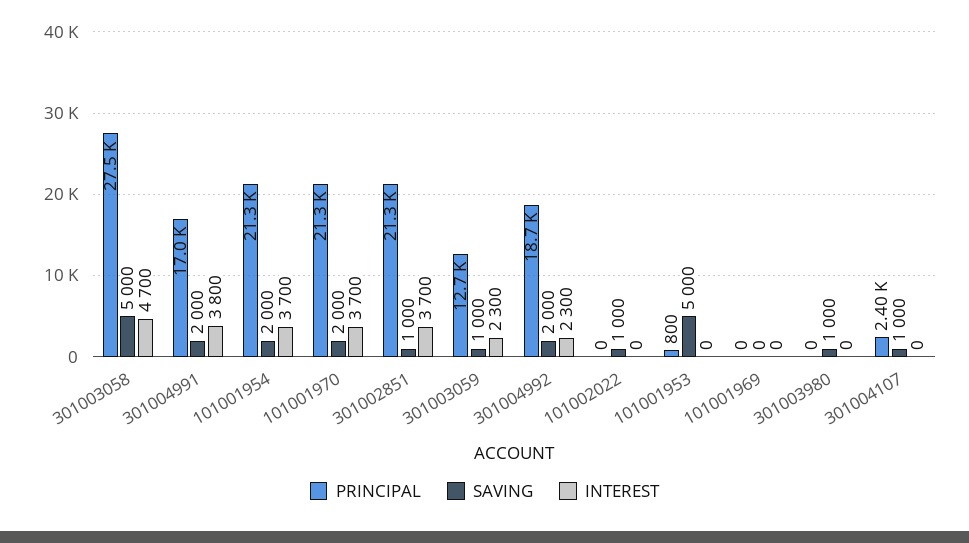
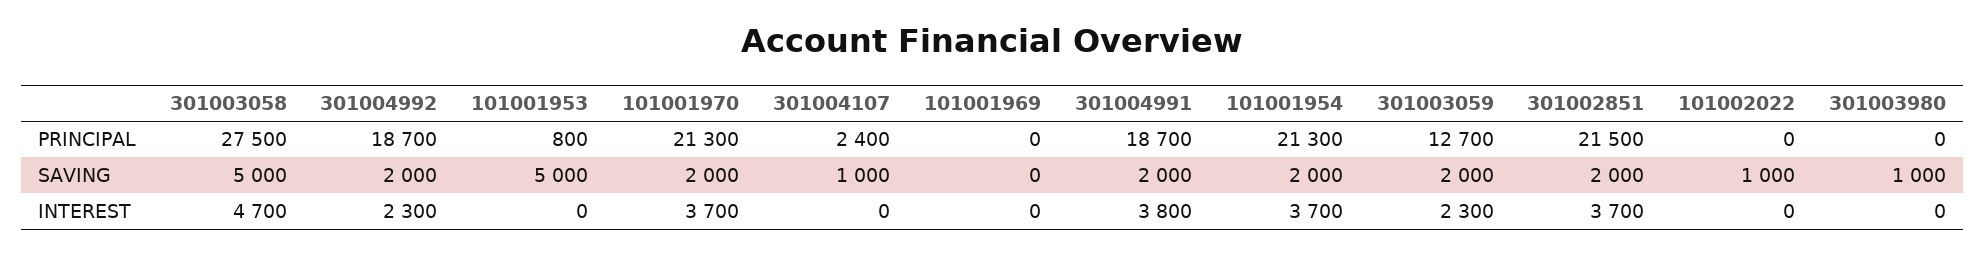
  {
    "PRINCIPAL": {
      "301003058": 27500,
-     "301004991": 17000,
+     "301004991": 18700,
      "101001954": 21300,
      "101001970": 21300,
-     "301002851": 21300,
+     "301002851": 21500,
      "301003059": 12700,
      "301004992": 18700,
      "101002022": 0,
      "101001953": 800,
      "101001969": 0,
      "301003980": 0,
      "301004107": 2400
    },
    "SAVING": {
      "301003058": 5000,
      "301004991": 2000,
      "101001954": 2000,
      "101001970": 2000,
-     "301002851": 1000,
+     "301002851": 2000,
-     "301003059": 1000,
+     "301003059": 2000,
      "301004992": 2000,
      "101002022": 1000,
      "101001953": 5000,
      "101001969": 0,
      "301003980": 1000,
      "301004107": 1000
    },
    "INTEREST": {
      "301003058": 4700,
      "301004991": 3800,
      "101001954": 3700,
      "101001970": 3700,
      "301002851": 3700,
      "301003059": 2300,
      "301004992": 2300,
      "101002022": 0,
      "101001953": 0,
      "101001969": 0,
      "301003980": 0,
      "301004107": 0
    }
  }

